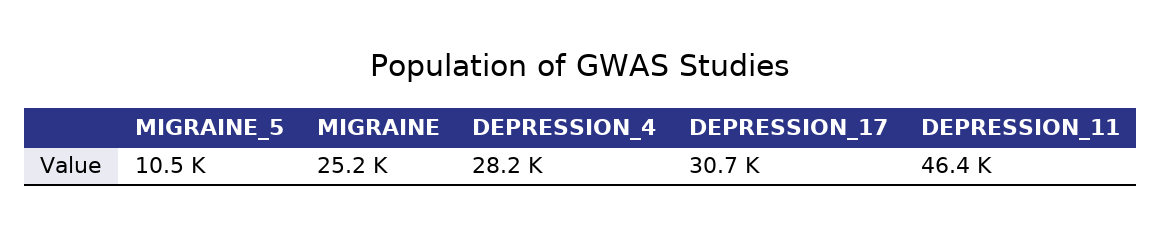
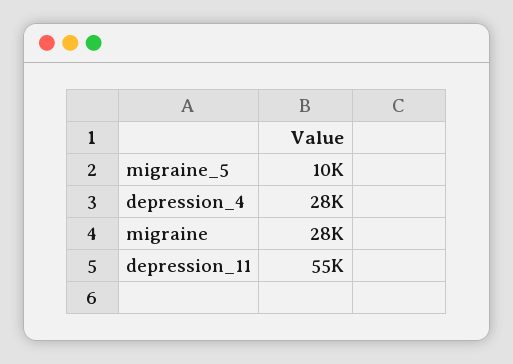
  {
    "MIGRAINE_5": 10500,
-   "MIGRAINE": 25200,
+   "MIGRAINE": 28000,
    "DEPRESSION_4": 28200,
-   "DEPRESSION_17": 30700,
-   "DEPRESSION_11": 46400
+   "DEPRESSION_11": 55000
  }

